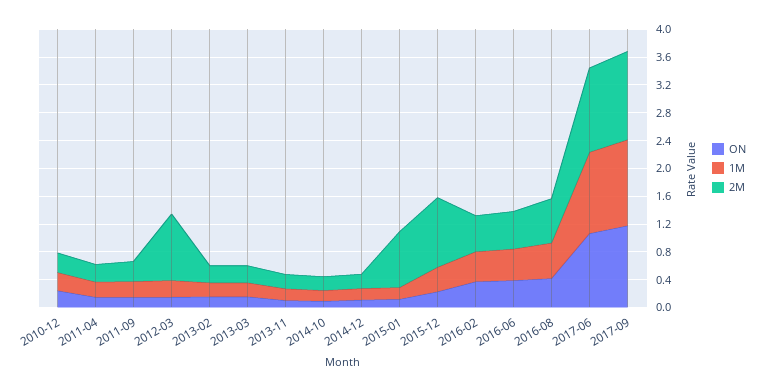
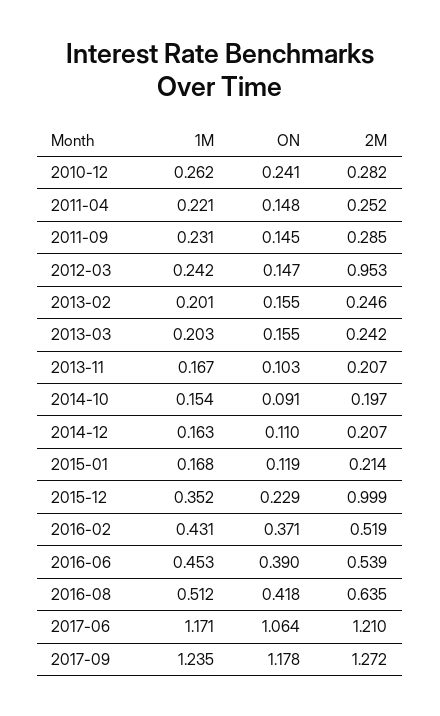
  {
    "ON": {
      "2010-12": 0.241,
      "2011-04": 0.148,
      "2011-09": 0.145,
      "2012-03": 0.147,
      "2013-02": 0.155,
      "2013-03": 0.155,
      "2013-11": 0.103,
      "2014-10": 0.091,
      "2014-12": 0.11,
      "2015-01": 0.119,
      "2015-12": 0.229,
      "2016-02": 0.371,
      "2016-06": 0.39,
      "2016-08": 0.418,
      "2017-06": 1.064,
      "2017-09": 1.178
    },
    "1M": {
      "2010-12": 0.262,
      "2011-04": 0.221,
      "2011-09": 0.231,
      "2012-03": 0.242,
      "2013-02": 0.201,
      "2013-03": 0.203,
      "2013-11": 0.167,
      "2014-10": 0.154,
      "2014-12": 0.163,
      "2015-01": 0.168,
      "2015-12": 0.352,
      "2016-02": 0.431,
      "2016-06": 0.453,
      "2016-08": 0.512,
      "2017-06": 1.171,
      "2017-09": 1.235
    },
    "2M": {
      "2010-12": 0.282,
      "2011-04": 0.252,
      "2011-09": 0.285,
      "2012-03": 0.953,
      "2013-02": 0.246,
      "2013-03": 0.242,
      "2013-11": 0.207,
      "2014-10": 0.197,
      "2014-12": 0.207,
-     "2015-01": 0.8,
+     "2015-01": 0.214,
      "2015-12": 0.999,
      "2016-02": 0.519,
      "2016-06": 0.539,
      "2016-08": 0.635,
      "2017-06": 1.21,
      "2017-09": 1.272
    }
  }

